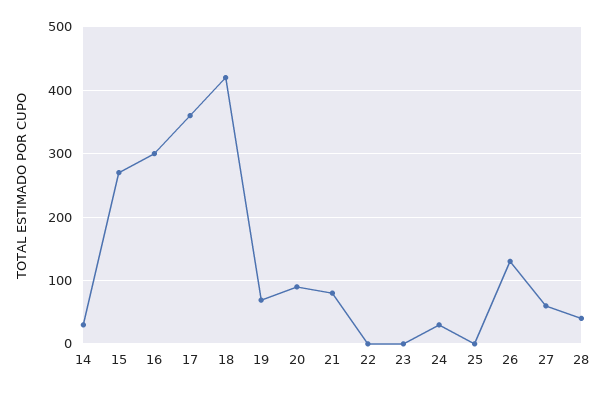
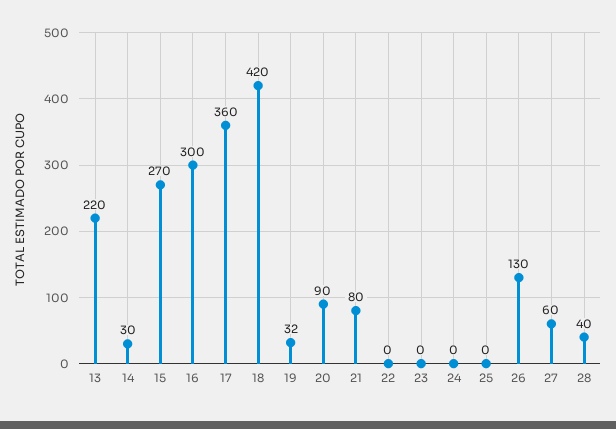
  {
    "14": 30,
    "15": 270,
    "16": 300,
    "17": 360,
    "18": 420,
-   "19": 70,
+   "19": 32,
    "20": 90,
    "21": 80,
    "22": 0,
    "23": 0,
-   "24": 30,
+   "24": 0,
    "25": 0,
    "26": 130,
    "27": 60,
-   "28": 40
+   "28": 40,
+   "13": 220
  }

